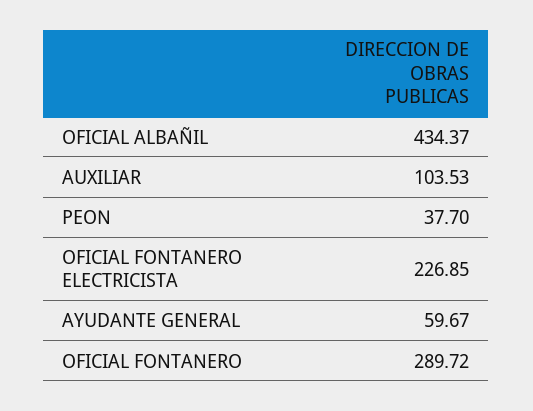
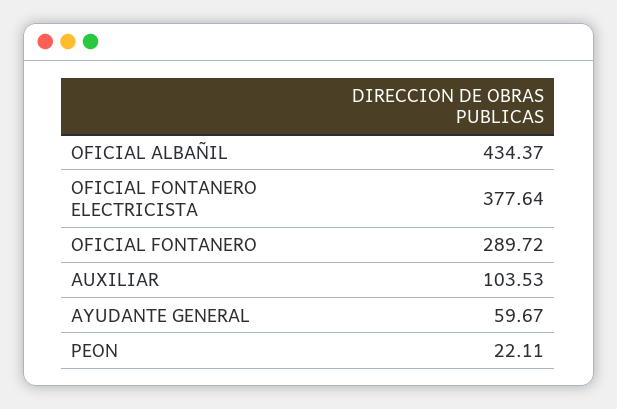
  {
    "OFICIAL ALBAÑIL": 434.37,
    "AUXILIAR": 103.53,
-   "PEON": 37.7,
+   "PEON": 22.11,
-   "OFICIAL FONTANERO ELECTRICISTA": 226.85,
+   "OFICIAL FONTANERO ELECTRICISTA": 377.64,
    "AYUDANTE GENERAL": 59.67,
    "OFICIAL FONTANERO": 289.72
  }

